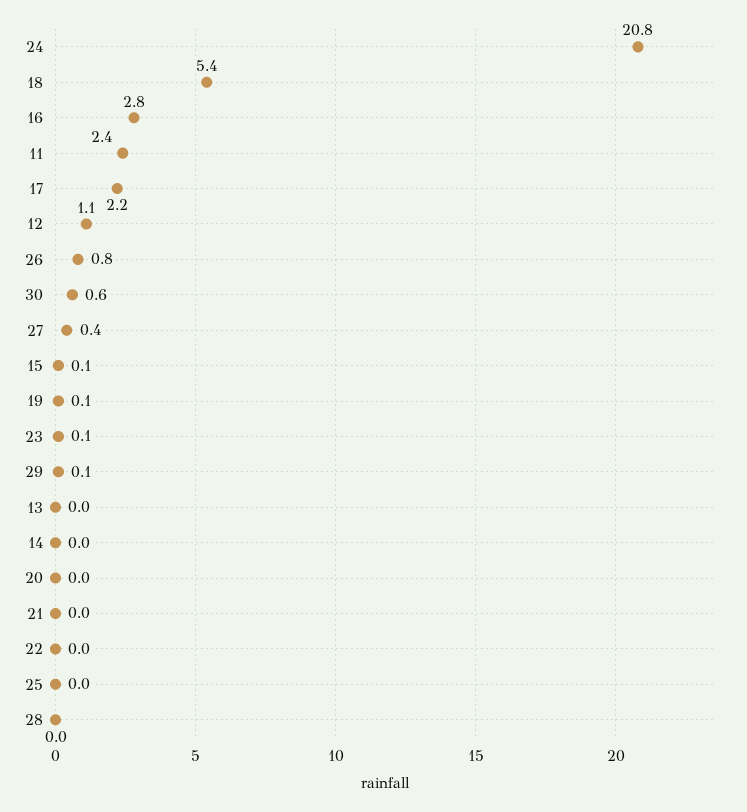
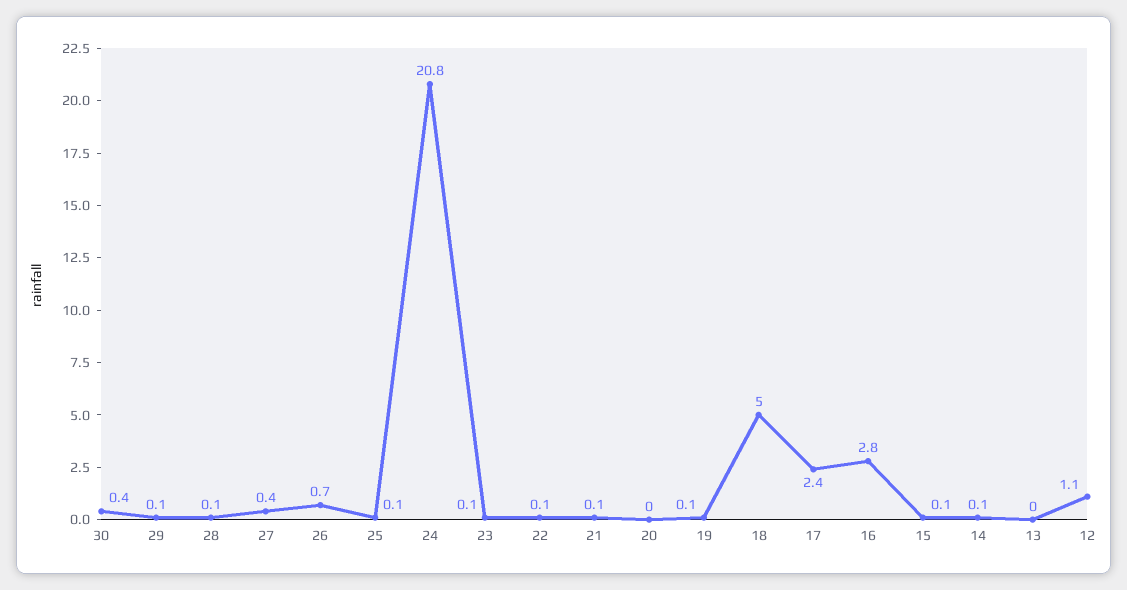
  {
    "24": 20.8,
-   "18": 5.4,
+   "18": 5,
    "16": 2.8,
-   "11": 2.4,
-   "17": 2.2,
+   "17": 2.4,
    "12": 1.1,
-   "26": 0.8,
+   "26": 0.7,
-   "30": 0.6,
+   "30": 0.4,
    "27": 0.4,
    "15": 0.1,
    "19": 0.1,
    "23": 0.1,
    "29": 0.1,
    "13": 0,
-   "14": 0,
+   "14": 0.1,
    "20": 0,
-   "21": 0,
+   "21": 0.1,
-   "22": 0,
+   "22": 0.1,
-   "25": 0,
+   "25": 0.1,
-   "28": 0
+   "28": 0.1
  }

